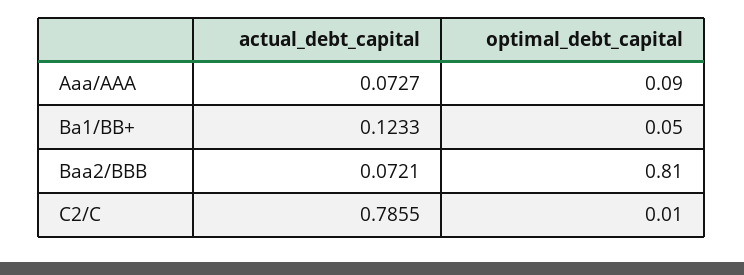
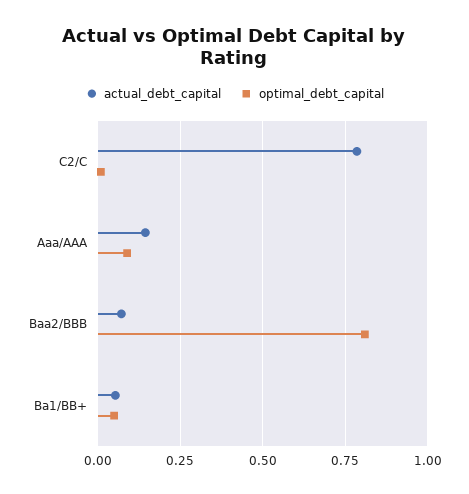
  {
    "actual_debt_capital": {
-     "Aaa/AAA": 0.0727,
+     "Aaa/AAA": 0.15,
-     "Ba1/BB+": 0.1233,
+     "Ba1/BB+": 0.05,
      "Baa2/BBB": 0.0721,
      "C2/C": 0.7855
    },
    "optimal_debt_capital": {
      "Aaa/AAA": 0.09,
      "Ba1/BB+": 0.05,
      "Baa2/BBB": 0.81,
      "C2/C": 0.01
    }
  }

